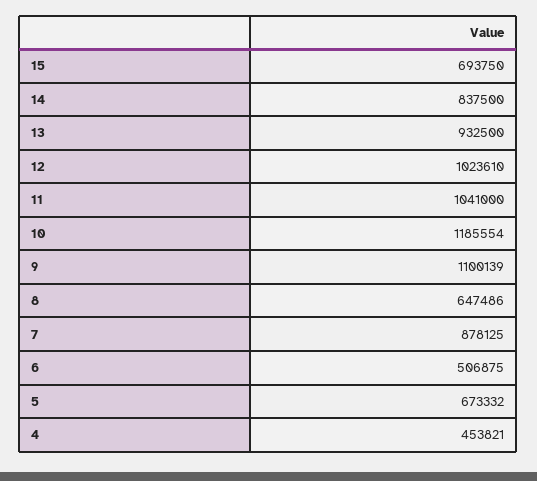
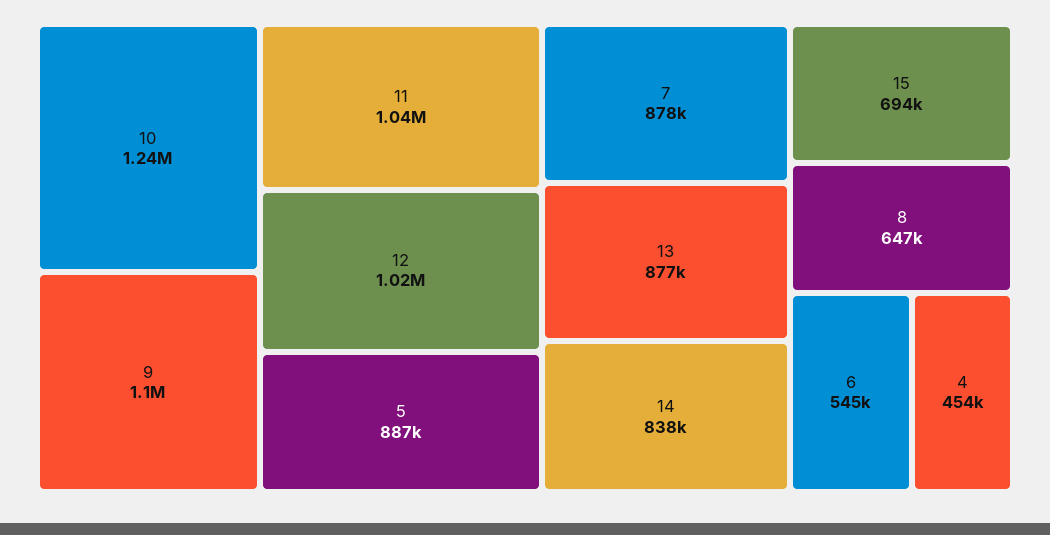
  {
    "15": 693750,
    "14": 837500,
-   "13": 932500,
+   "13": 877000,
    "12": 1023610,
    "11": 1041000,
-   "10": 1185554,
+   "10": 1240000,
    "9": 1100139,
    "8": 647486,
    "7": 878125,
-   "6": 506875,
+   "6": 545000,
-   "5": 673332,
+   "5": 887000,
    "4": 453821
  }

